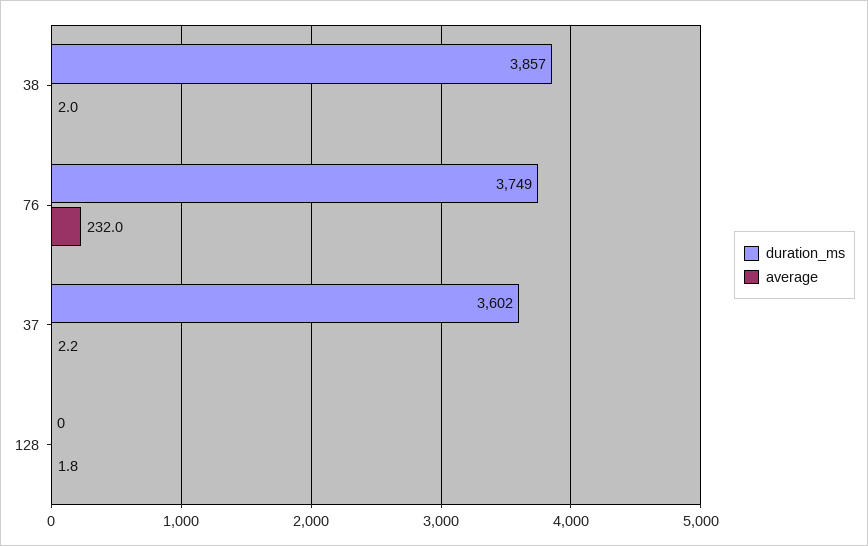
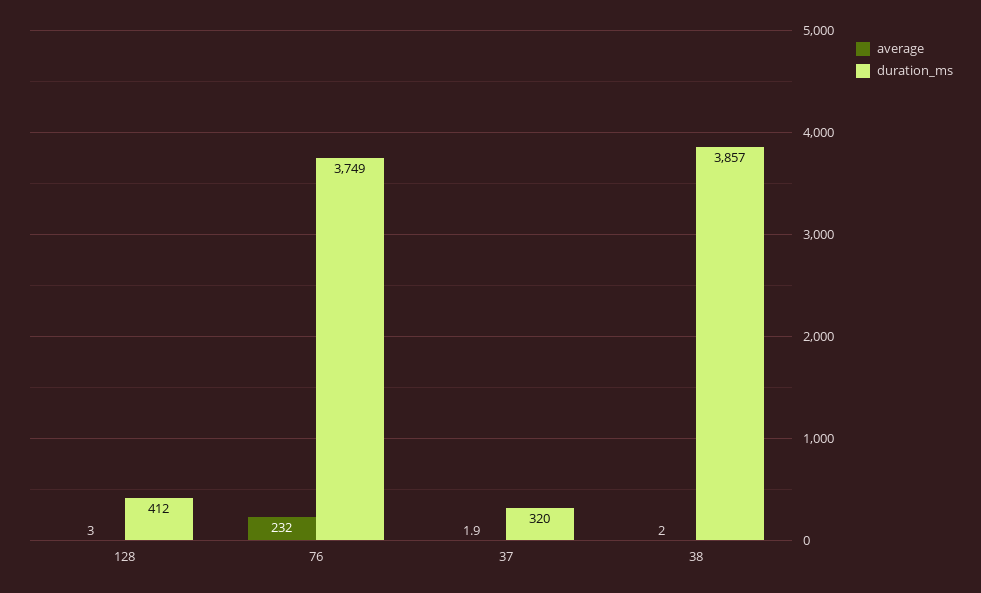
  {
    "duration_ms": {
      "38": 3857,
      "76": 3749,
-     "37": 3602,
+     "37": 320,
-     "128": 0
+     "128": 412
    },
    "average": {
      "38": 2,
      "76": 232,
-     "37": 2.2,
+     "37": 1.9,
-     "128": 1.8
+     "128": 3
    }
  }

